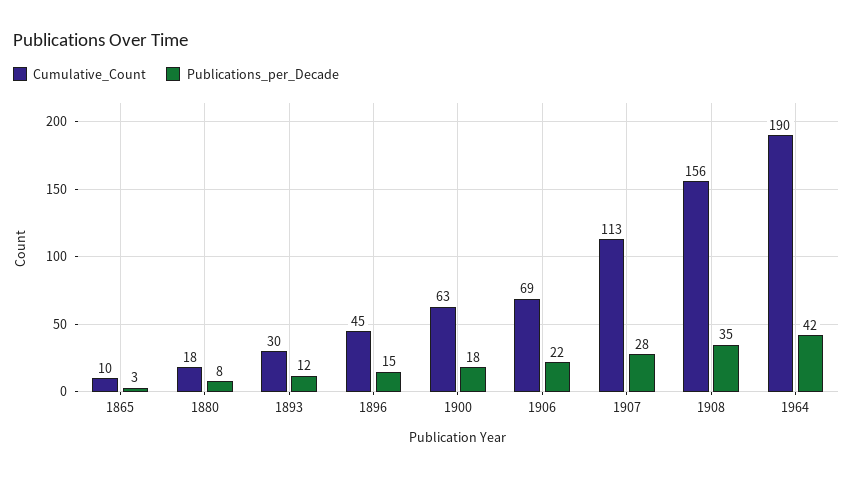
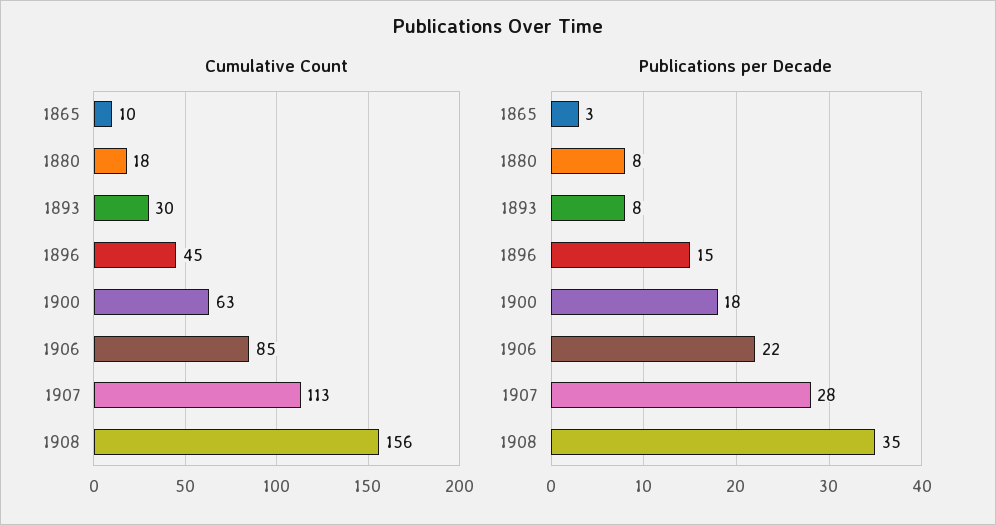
  {
    "Cumulative_Count": {
      "1865": 10,
      "1880": 18,
      "1893": 30,
      "1896": 45,
      "1900": 63,
-     "1906": 69,
+     "1906": 85,
      "1907": 113,
-     "1908": 156,
+     "1908": 156
-     "1964": 190
    },
    "Publications_per_Decade": {
      "1865": 3,
      "1880": 8,
-     "1893": 12,
+     "1893": 8,
      "1896": 15,
      "1900": 18,
      "1906": 22,
      "1907": 28,
-     "1908": 35,
+     "1908": 35
-     "1964": 42
    }
  }

